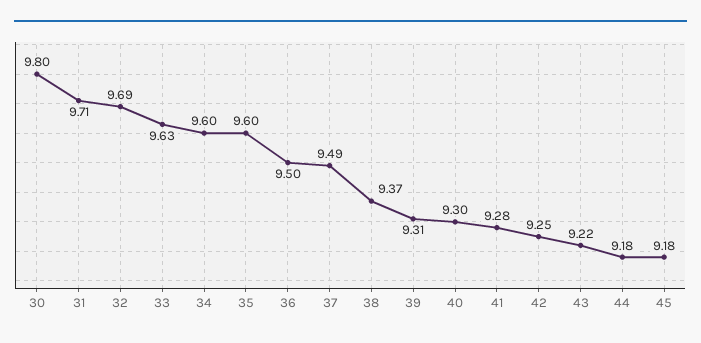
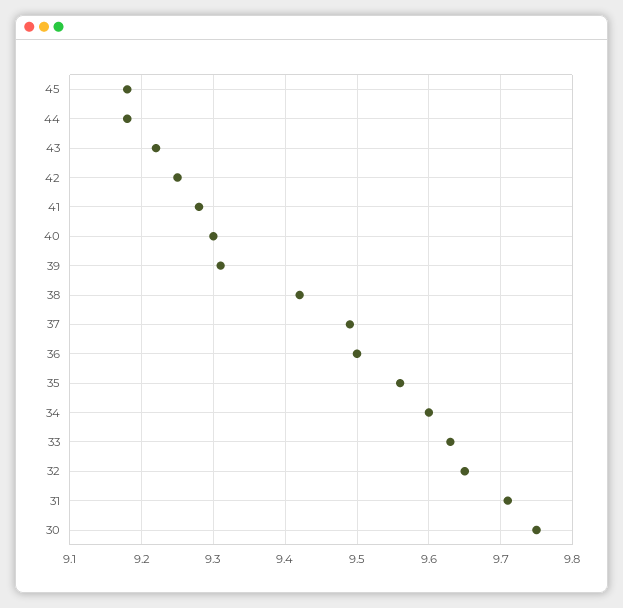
  {
-   "30": 9.8,
+   "30": 9.75,
    "31": 9.71,
-   "32": 9.69,
+   "32": 9.65,
    "33": 9.63,
    "34": 9.6,
-   "35": 9.6,
+   "35": 9.56,
    "36": 9.5,
    "37": 9.49,
-   "38": 9.37,
+   "38": 9.42,
    "39": 9.31,
    "40": 9.3,
    "41": 9.28,
    "42": 9.25,
    "43": 9.22,
    "44": 9.18,
    "45": 9.18
  }

